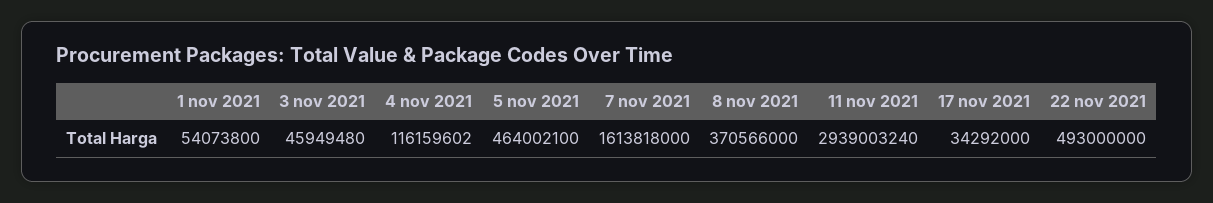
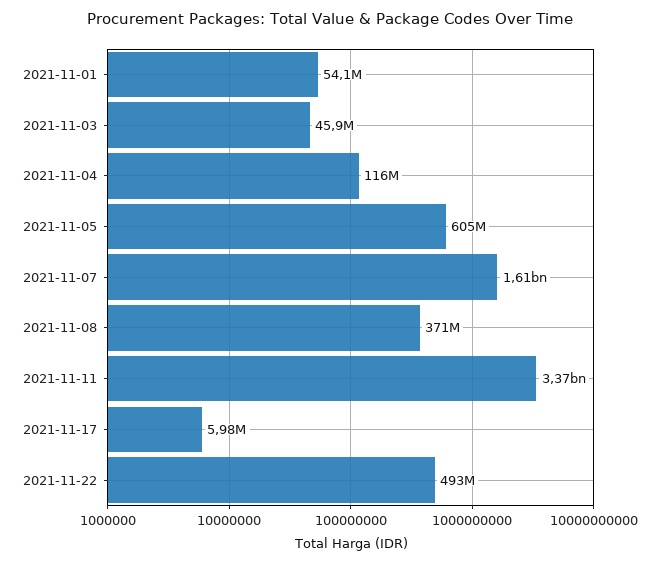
  {
    "1 nov 2021": 54073800,
    "3 nov 2021": 45949480,
    "4 nov 2021": 116159602,
-   "5 nov 2021": 464002100,
+   "5 nov 2021": 605000000,
    "7 nov 2021": 1613818000,
    "8 nov 2021": 370566000,
-   "11 nov 2021": 2939003240,
+   "11 nov 2021": 3370000000,
-   "17 nov 2021": 34292000,
+   "17 nov 2021": 5980000,
    "22 nov 2021": 493000000
  }

